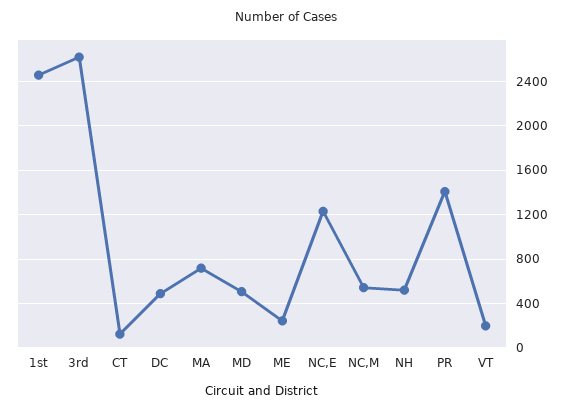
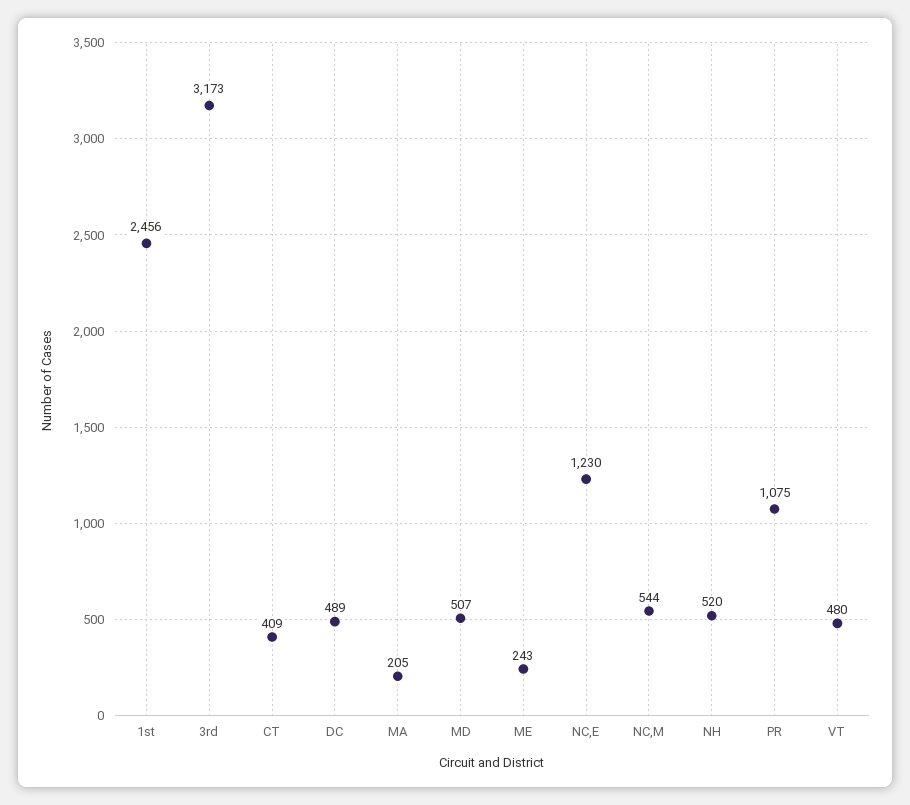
  {
    "1st": 2456,
-   "3rd": 2600,
+   "3rd": 3173,
-   "CT": 100,
+   "CT": 409,
    "DC": 489,
-   "MA": 700,
+   "MA": 205,
    "MD": 507,
    "ME": 243,
    "NC,E": 1230,
    "NC,M": 544,
    "NH": 520,
-   "PR": 1400,
+   "PR": 1075,
-   "VT": 200
+   "VT": 480
  }

